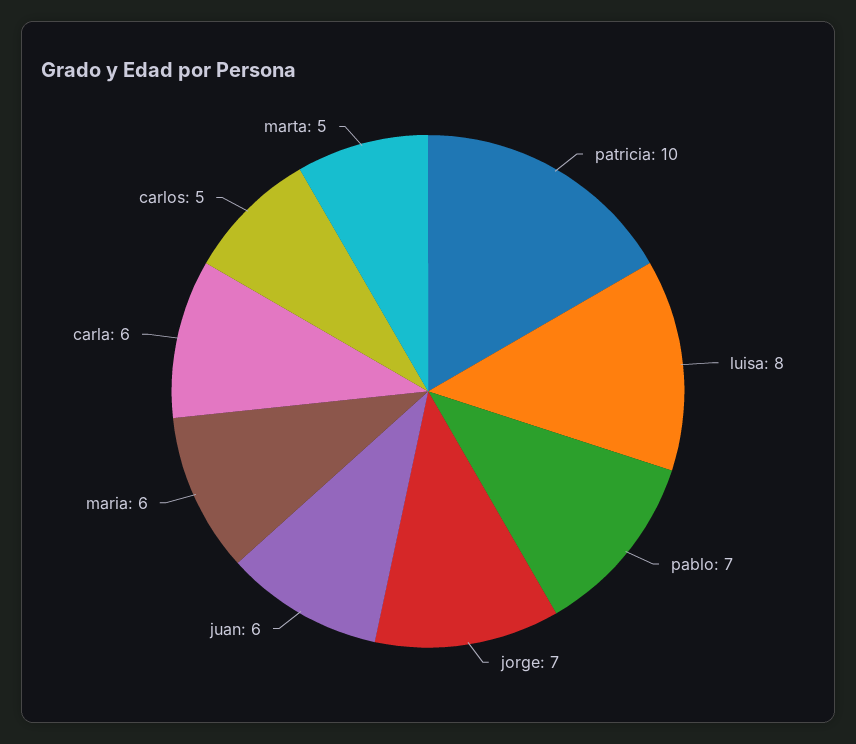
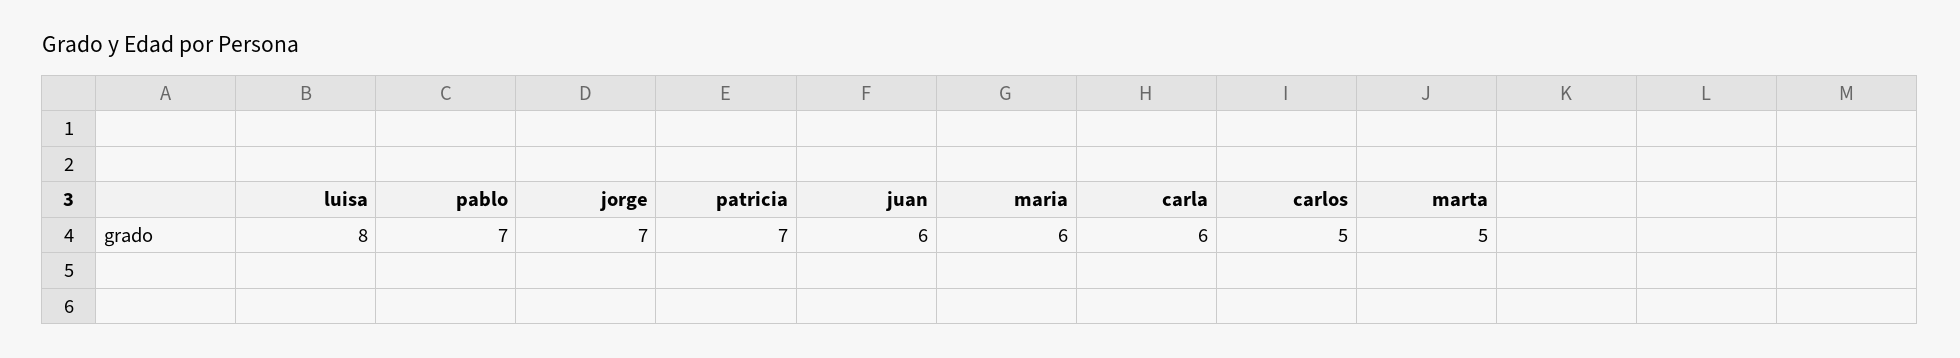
  {
-   "patricia": 10,
+   "patricia": 7,
    "luisa": 8,
    "pablo": 7,
    "jorge": 7,
    "juan": 6,
    "maria": 6,
    "carla": 6,
    "carlos": 5,
    "marta": 5
  }

